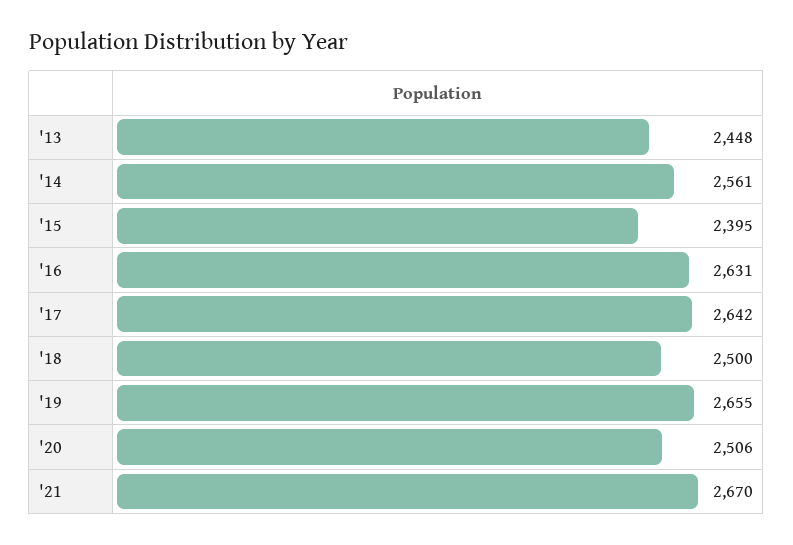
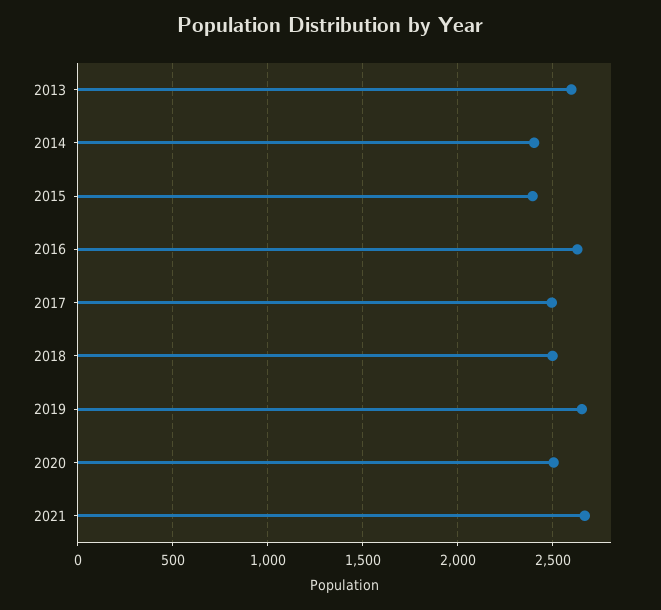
  {
-   "'13": 2448,
+   "'13": 2600,
-   "'14": 2561,
+   "'14": 2400,
    "'15": 2395,
    "'16": 2631,
-   "'17": 2642,
+   "'17": 2500,
    "'18": 2500,
    "'19": 2655,
    "'20": 2506,
    "'21": 2670
  }

